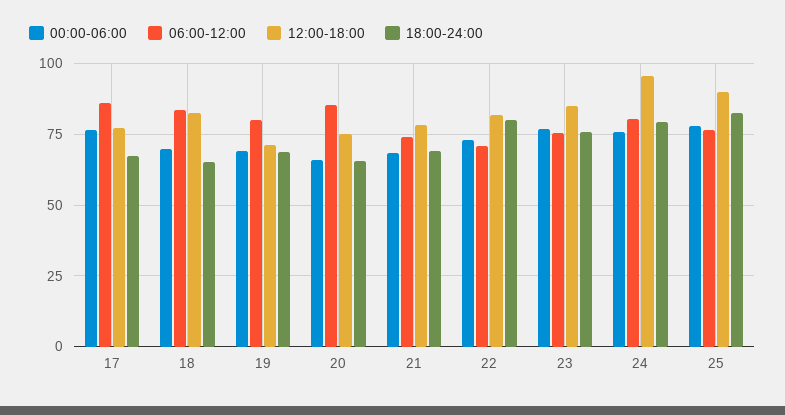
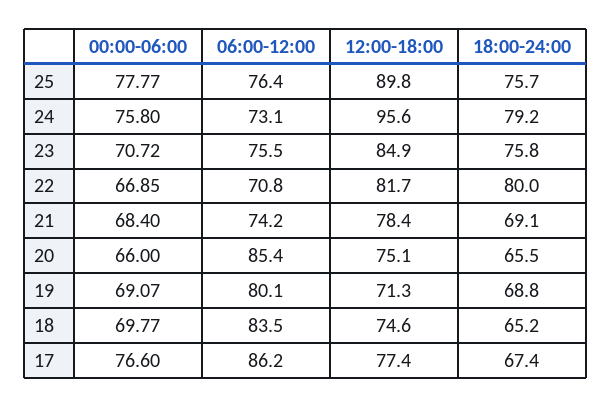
  {
    "00:00-06:00": {
      "17": 76.6,
      "18": 69.77,
      "19": 69.07,
      "20": 66,
      "21": 68.4,
-     "22": 72.5,
+     "22": 66.85,
-     "23": 77.5,
+     "23": 70.72,
      "24": 75.8,
      "25": 77.77
    },
    "06:00-12:00": {
      "17": 86.2,
      "18": 83.5,
      "19": 80.1,
      "20": 85.4,
      "21": 74.2,
      "22": 70.8,
      "23": 75.5,
-     "24": 80,
+     "24": 73.1,
      "25": 76.4
    },
    "12:00-18:00": {
      "17": 77.4,
-     "18": 82.5,
+     "18": 74.6,
      "19": 71.3,
      "20": 75.1,
      "21": 78.4,
      "22": 81.7,
      "23": 84.9,
      "24": 95.6,
      "25": 89.8
    },
    "18:00-24:00": {
      "17": 67.4,
      "18": 65.2,
      "19": 68.8,
      "20": 65.5,
      "21": 69.1,
      "22": 80,
      "23": 75.8,
      "24": 79.2,
-     "25": 82.5
+     "25": 75.7
    }
  }

